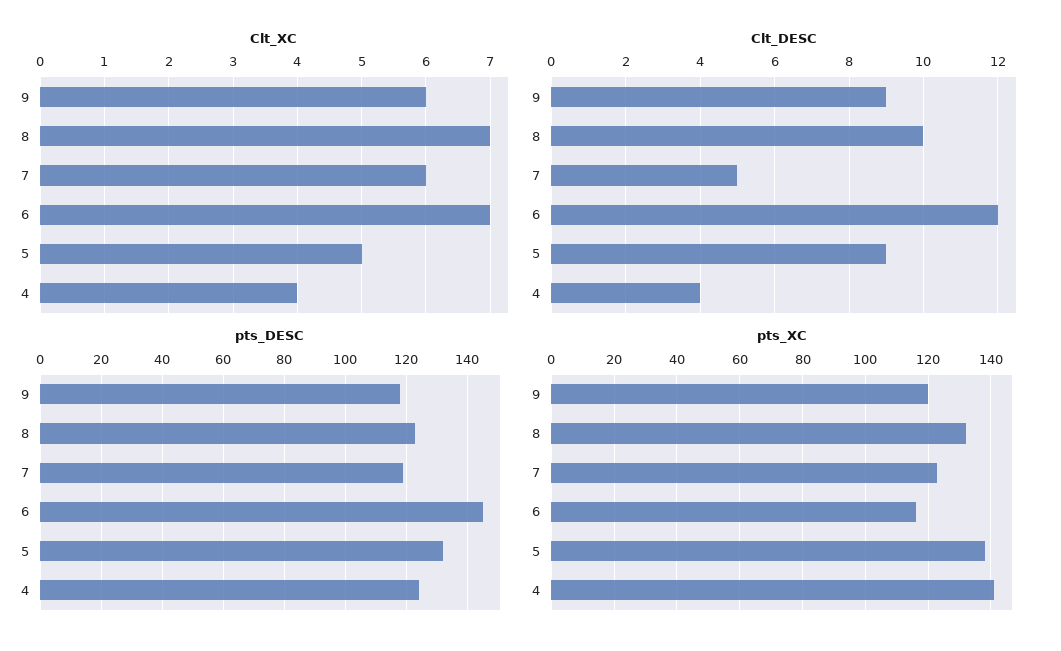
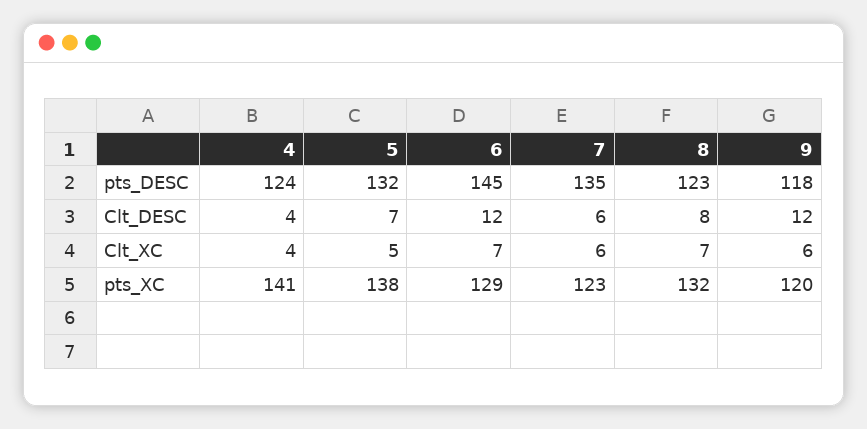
  {
    "Clt_XC": {
      "9": 6,
      "8": 7,
      "7": 6,
      "6": 7,
      "5": 5,
      "4": 4
    },
    "Clt_DESC": {
-     "9": 9,
+     "9": 12,
-     "8": 10,
+     "8": 8,
-     "7": 5,
+     "7": 6,
      "6": 12,
-     "5": 9,
+     "5": 7,
      "4": 4
    },
    "pts_DESC": {
      "9": 118,
      "8": 123,
-     "7": 120,
+     "7": 135,
      "6": 145,
      "5": 132,
      "4": 124
    },
    "pts_XC": {
      "9": 120,
      "8": 132,
      "7": 123,
-     "6": 115,
+     "6": 129,
      "5": 138,
      "4": 141
    }
  }

